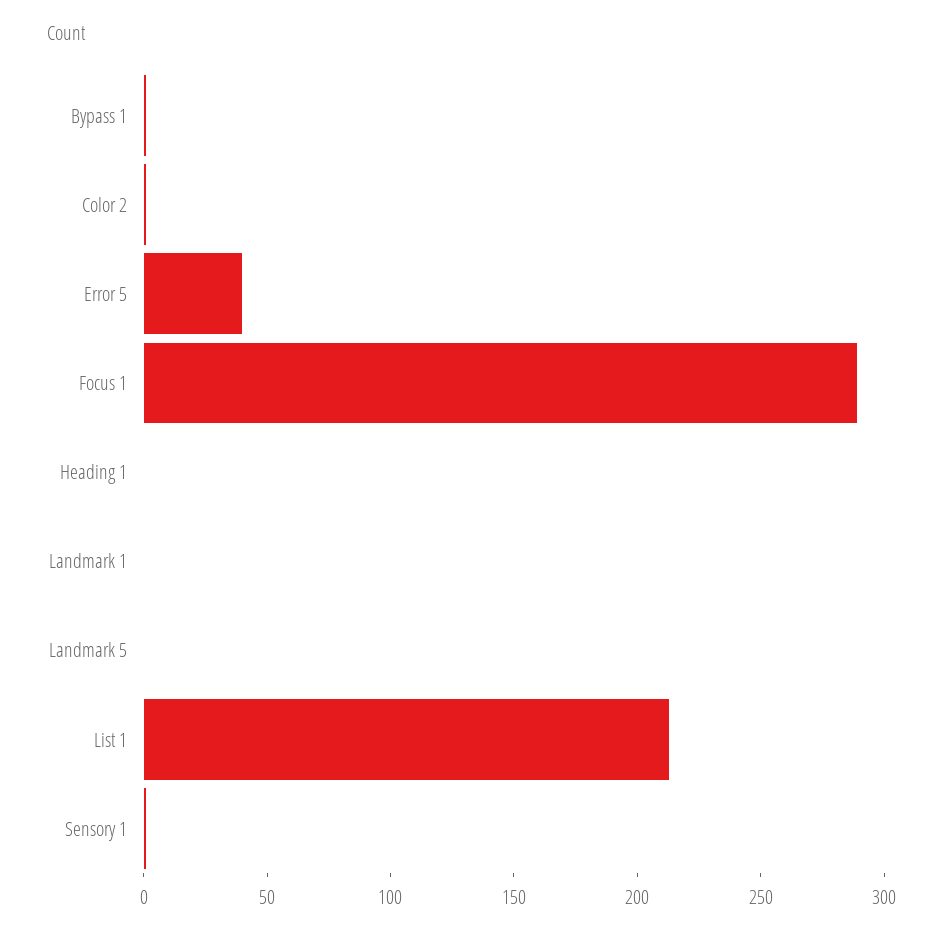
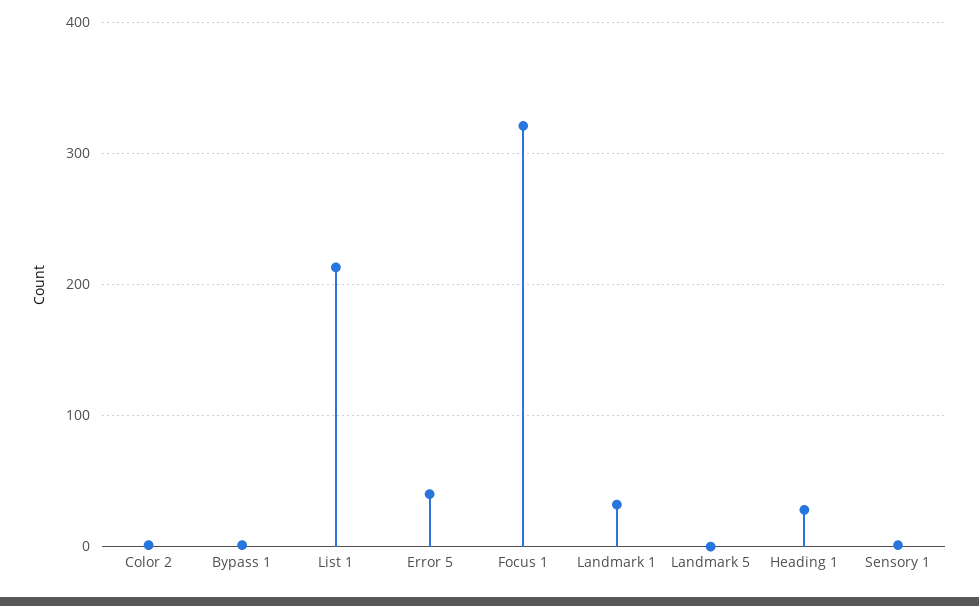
  {
    "Bypass 1": 0,
    "Color 2": 0,
    "Error 5": 40,
-   "Focus 1": 290,
+   "Focus 1": 320,
-   "Heading 1": 0,
+   "Heading 1": 30,
-   "Landmark 1": 0,
+   "Landmark 1": 30,
    "Landmark 5": 0,
    "List 1": 210,
    "Sensory 1": 0
  }

